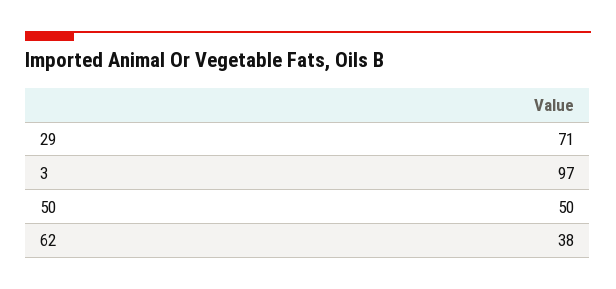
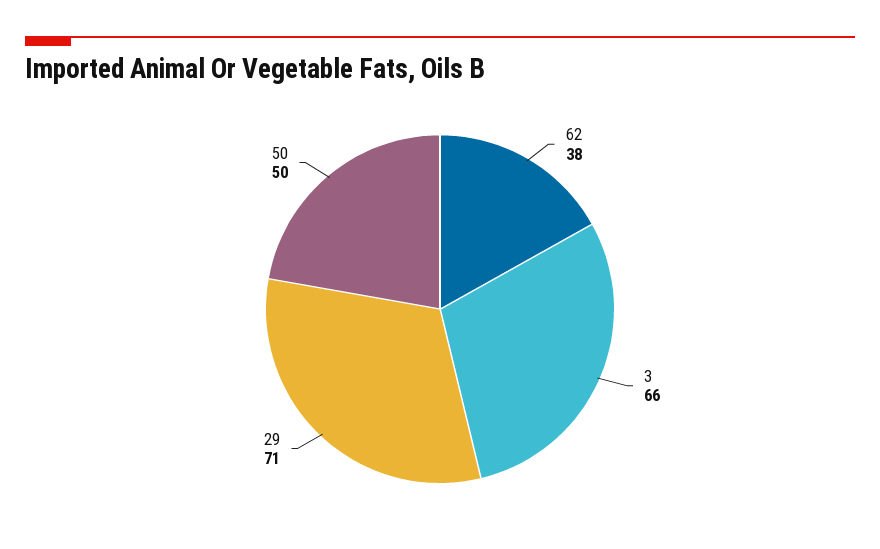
  {
    "29": 71,
-   "3": 97,
+   "3": 66,
    "50": 50,
    "62": 38
  }

